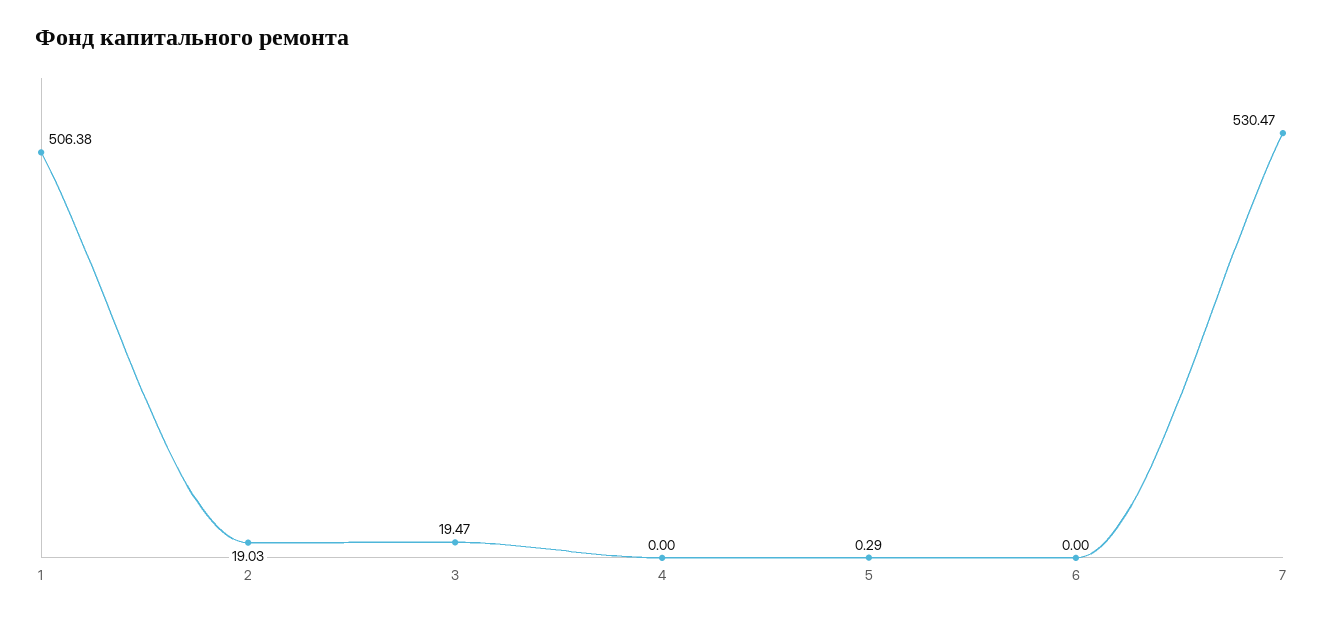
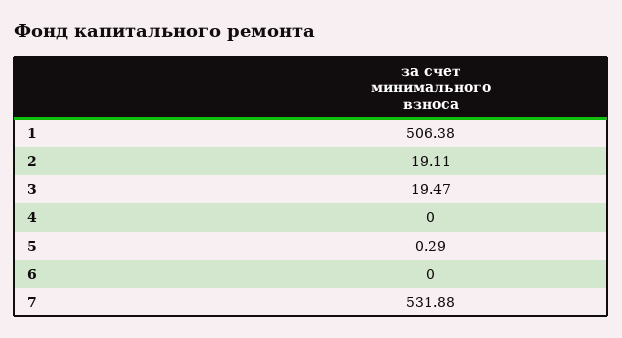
  {
    "1": 506.38,
-   "2": 19.03,
+   "2": 19.11,
    "3": 19.47,
    "4": 0,
    "5": 0.29,
    "6": 0,
-   "7": 530.47
+   "7": 531.88
  }

